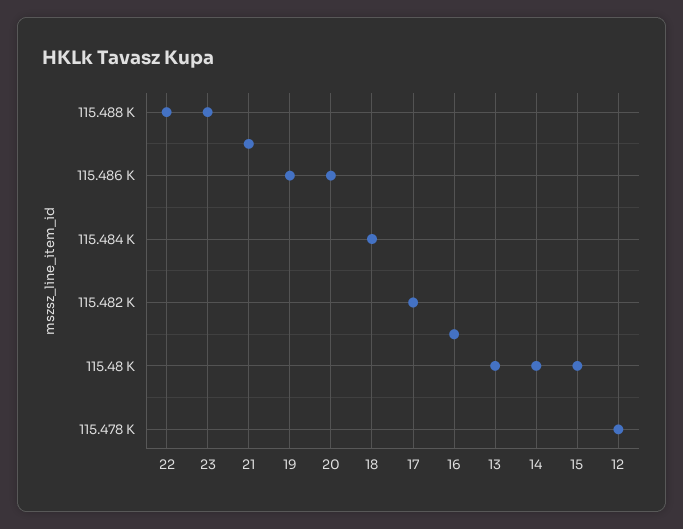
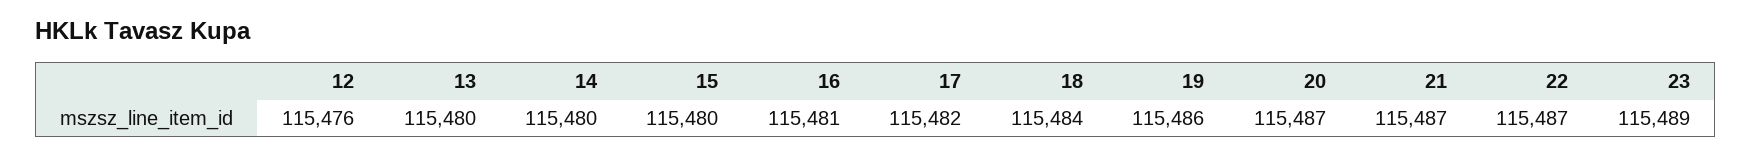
  {
-   "22": 115488,
+   "22": 115487,
-   "23": 115488,
+   "23": 115489,
    "21": 115487,
    "19": 115486,
-   "20": 115486,
+   "20": 115487,
    "18": 115484,
    "17": 115482,
    "16": 115481,
    "13": 115480,
    "14": 115480,
    "15": 115480,
-   "12": 115478
+   "12": 115476
  }

